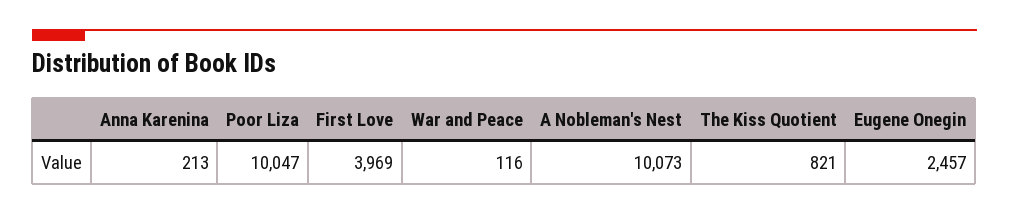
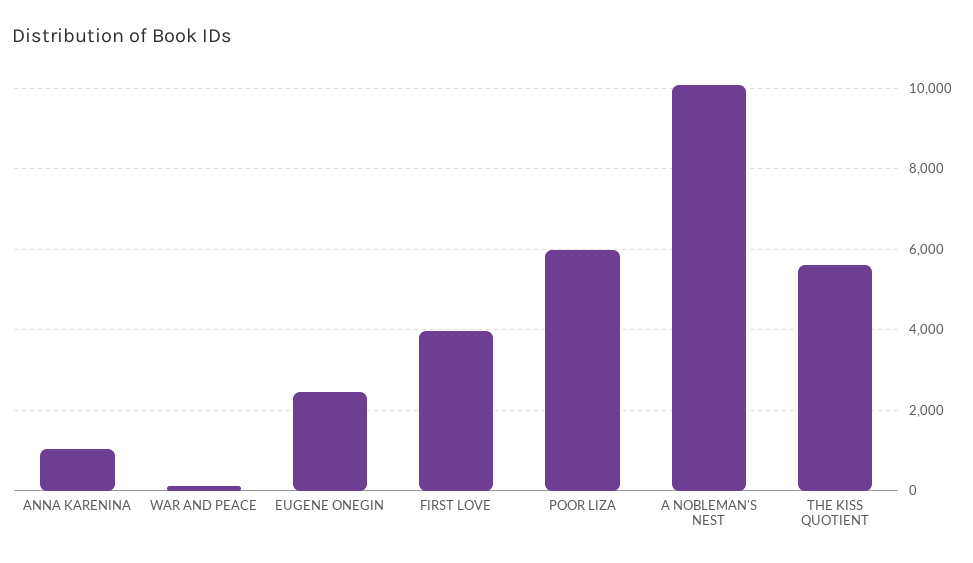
  {
-   "Anna Karenina": 213,
+   "Anna Karenina": 1000,
-   "Poor Liza": 10047,
+   "Poor Liza": 6000,
    "First Love": 3969,
    "War and Peace": 116,
    "A Nobleman's Nest": 10073,
-   "The Kiss Quotient": 821,
+   "The Kiss Quotient": 5600,
    "Eugene Onegin": 2457
  }

